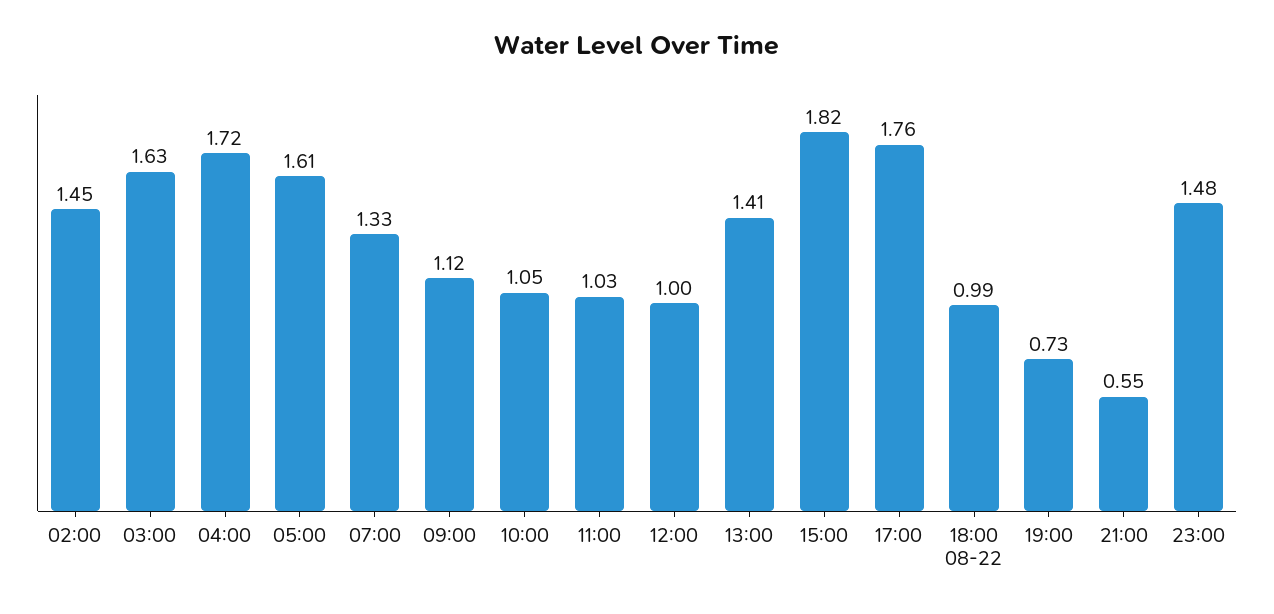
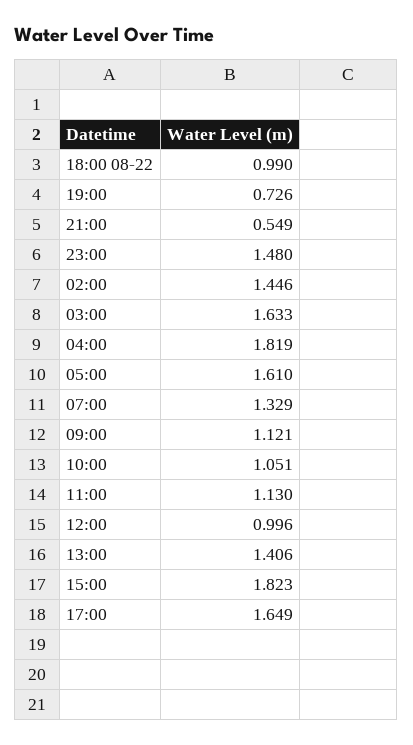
  {
    "02:00": 1.446,
    "03:00": 1.633,
-   "04:00": 1.72,
+   "04:00": 1.819,
    "05:00": 1.61,
    "07:00": 1.329,
    "09:00": 1.121,
    "10:00": 1.051,
-   "11:00": 1.03,
+   "11:00": 1.13,
    "12:00": 0.996,
    "13:00": 1.406,
    "15:00": 1.823,
-   "17:00": 1.76,
+   "17:00": 1.649,
    "18:00 08-22": 0.99,
    "19:00": 0.726,
    "21:00": 0.549,
    "23:00": 1.48
  }

